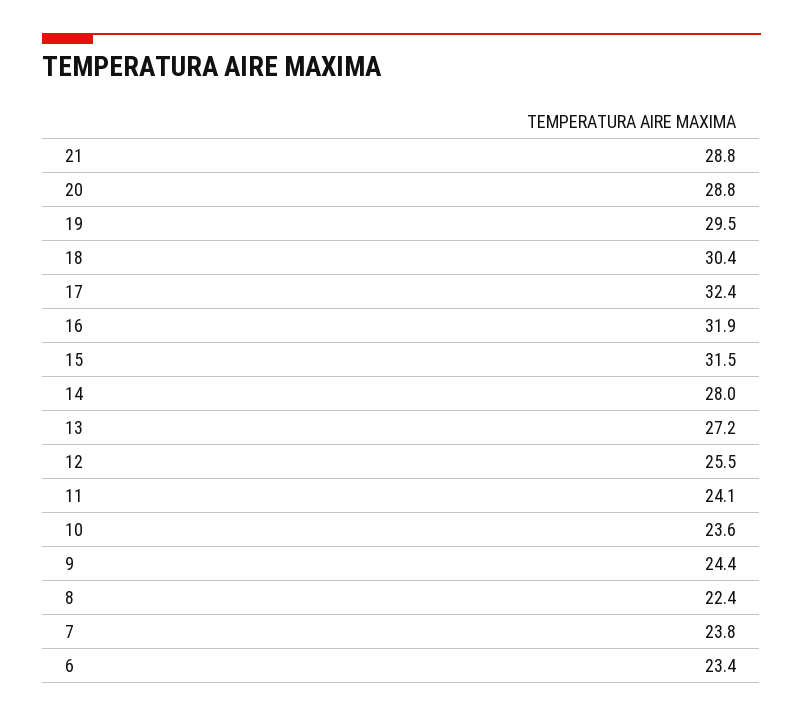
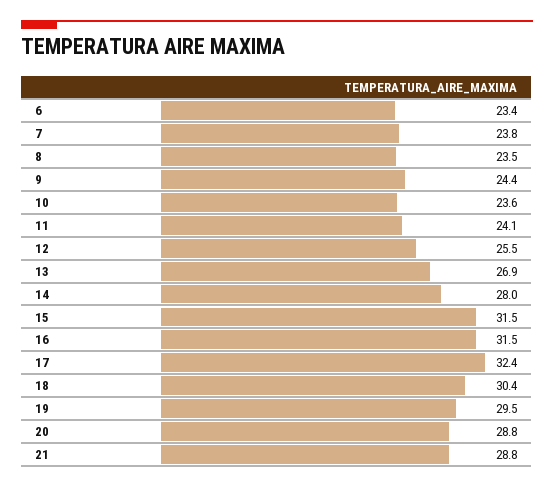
  {
    "21": 28.8,
    "20": 28.8,
    "19": 29.5,
    "18": 30.4,
    "17": 32.4,
-   "16": 31.9,
+   "16": 31.5,
    "15": 31.5,
    "14": 28,
-   "13": 27.2,
+   "13": 26.9,
    "12": 25.5,
    "11": 24.1,
    "10": 23.6,
    "9": 24.4,
-   "8": 22.4,
+   "8": 23.5,
    "7": 23.8,
    "6": 23.4
  }

